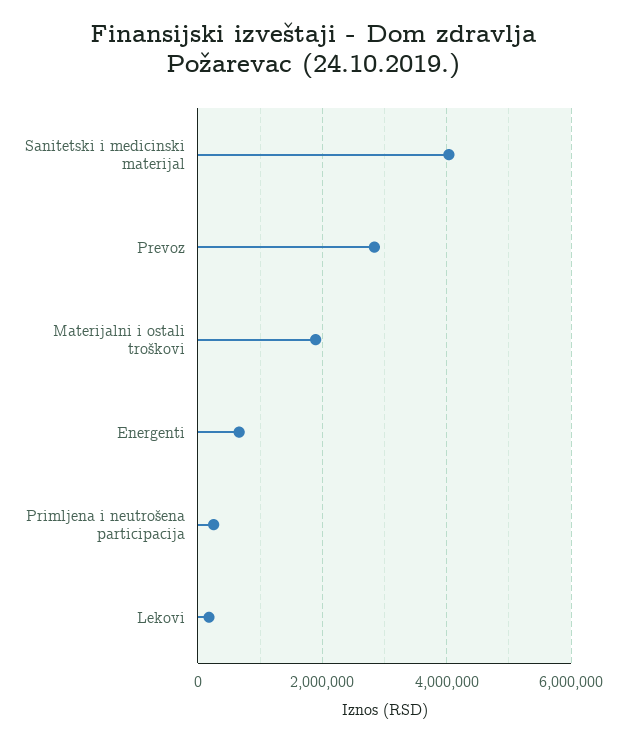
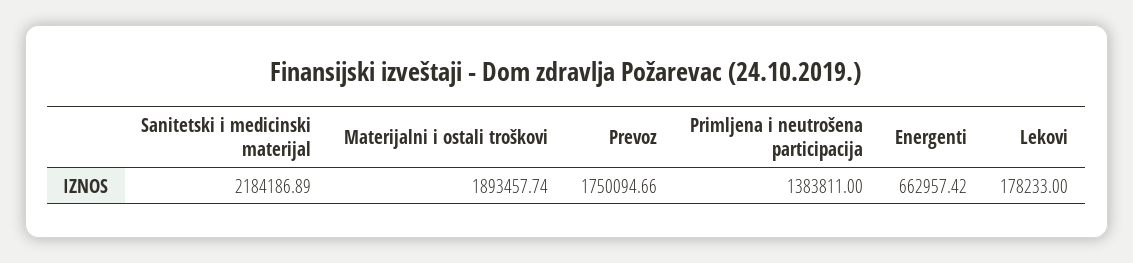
  {
-   "Sanitetski i medicinski materijal": 4000000,
+   "Sanitetski i medicinski materijal": 2184186.89,
-   "Prevoz": 2800000,
+   "Prevoz": 1750094.66,
    "Materijalni i ostali troškovi": 1893457.74,
    "Energenti": 662957.42,
-   "Primljena i neutrošena participacija": 200000,
+   "Primljena i neutrošena participacija": 1383811,
    "Lekovi": 178233
  }

